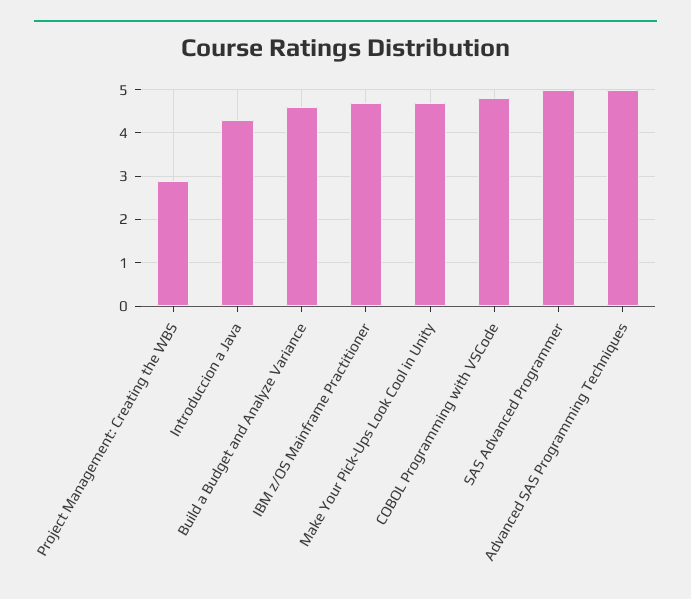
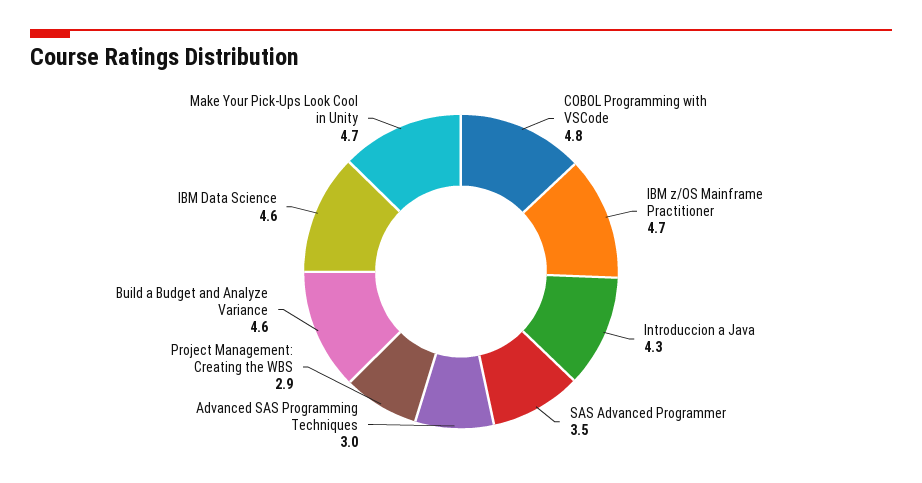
  {
    "Project Management: Creating the WBS": 2.9,
    "Introduccion a Java": 4.3,
    "Build a Budget and Analyze Variance": 4.6,
    "IBM z/OS Mainframe Practitioner": 4.7,
    "Make Your Pick-Ups Look Cool in Unity": 4.7,
    "COBOL Programming with VSCode": 4.8,
-   "SAS Advanced Programmer": 5,
+   "SAS Advanced Programmer": 3.5,
-   "Advanced SAS Programming Techniques": 5
+   "Advanced SAS Programming Techniques": 3,
+   "IBM Data Science": 4.6
  }

